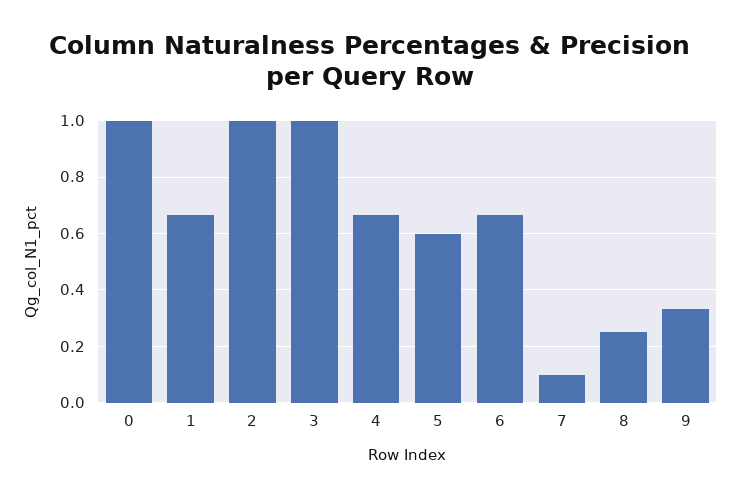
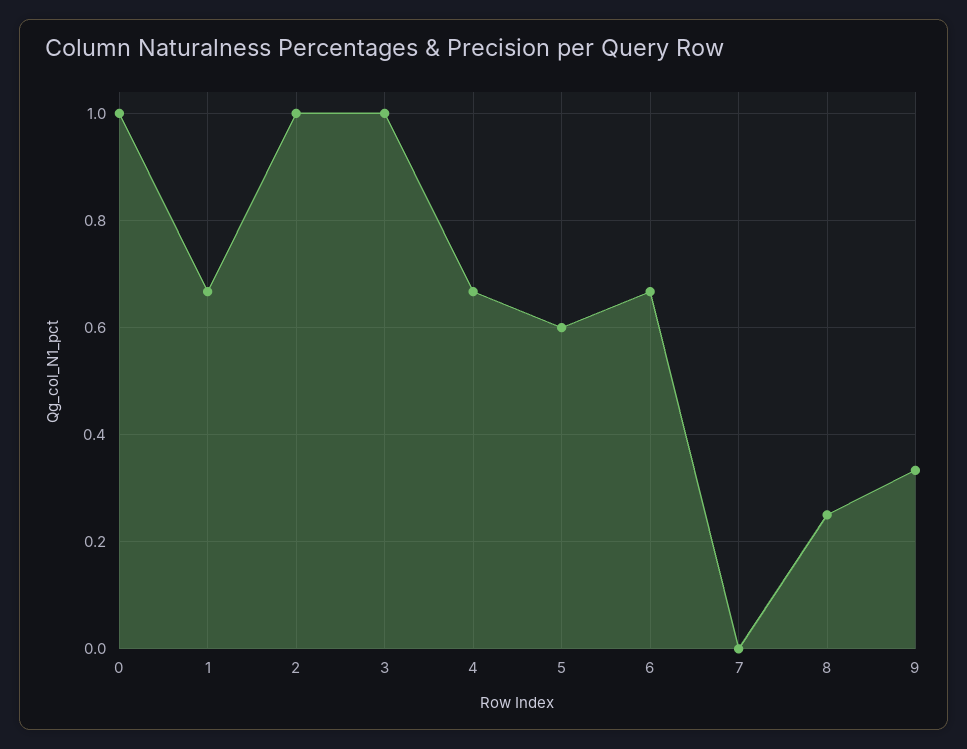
  {
    "0": 1,
    "1": 0.66,
    "2": 1,
    "3": 1,
    "4": 0.66,
    "5": 0.6,
    "6": 0.66,
-   "7": 0.1,
+   "7": 0,
    "8": 0.26,
    "9": 0.34
  }

